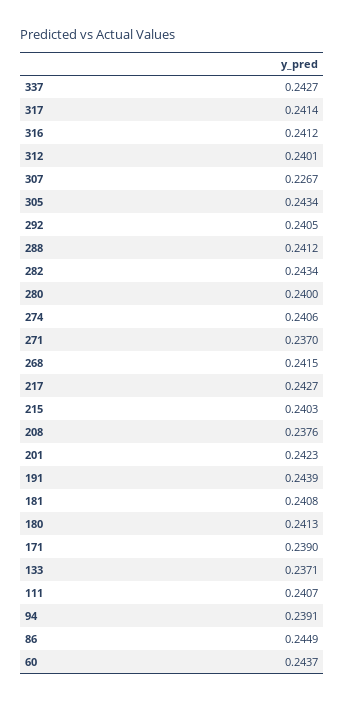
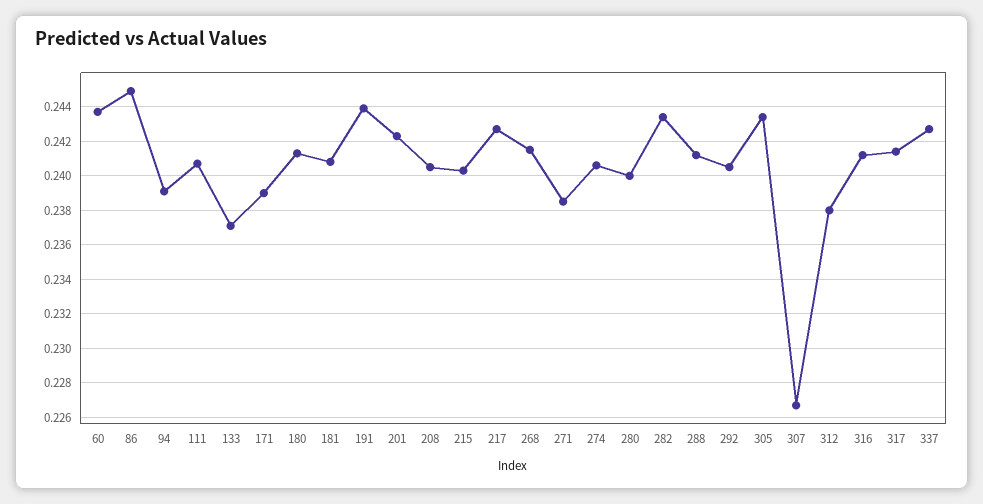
  {
    "337": 0.2427,
    "317": 0.2414,
    "316": 0.2412,
-   "312": 0.2401,
+   "312": 0.238,
    "307": 0.2267,
    "305": 0.2434,
    "292": 0.2405,
    "288": 0.2412,
    "282": 0.2434,
    "280": 0.24,
    "274": 0.2406,
-   "271": 0.237,
+   "271": 0.2385,
    "268": 0.2415,
    "217": 0.2427,
    "215": 0.2403,
-   "208": 0.2376,
+   "208": 0.2405,
    "201": 0.2423,
    "191": 0.2439,
    "181": 0.2408,
    "180": 0.2413,
    "171": 0.239,
    "133": 0.2371,
    "111": 0.2407,
    "94": 0.2391,
    "86": 0.2449,
    "60": 0.2437
  }

